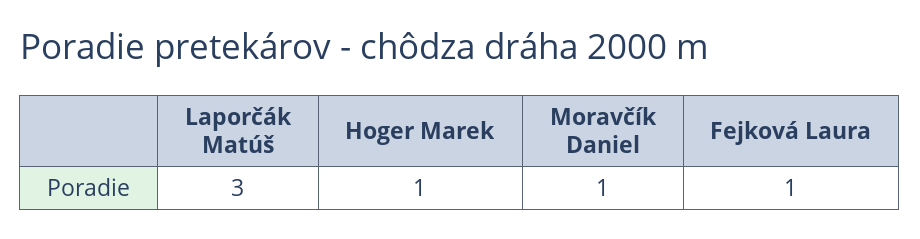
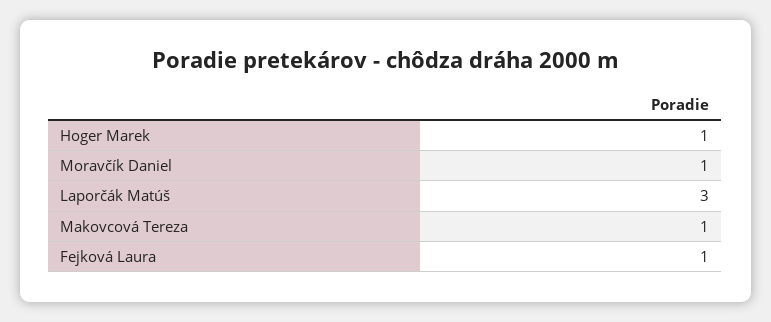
  {
    "Laporčák Matúš": 3,
    "Hoger Marek": 1,
    "Moravčík Daniel": 1,
-   "Fejková Laura": 1
+   "Fejková Laura": 1,
+   "Makovcová Tereza": 1
  }

